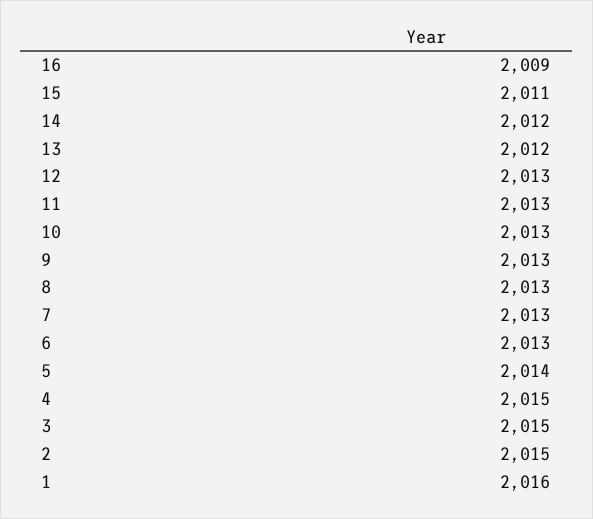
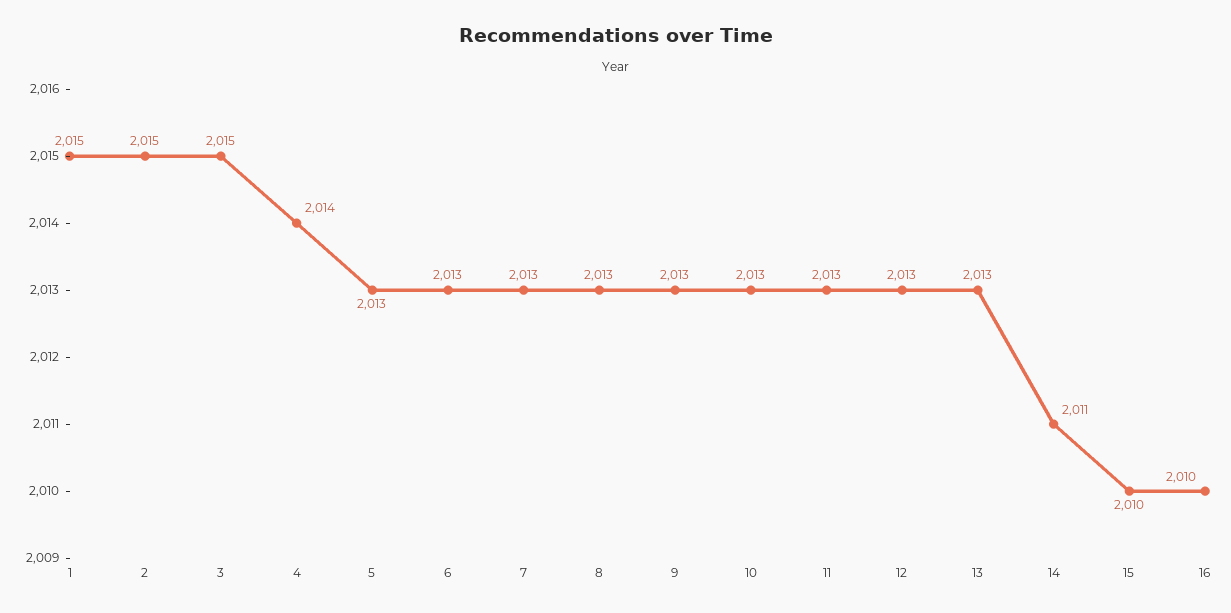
  {
-   "16": 2009,
+   "16": 2010,
-   "15": 2011,
+   "15": 2010,
-   "14": 2012,
+   "14": 2011,
-   "13": 2012,
+   "13": 2013,
    "12": 2013,
    "11": 2013,
    "10": 2013,
    "9": 2013,
    "8": 2013,
    "7": 2013,
    "6": 2013,
-   "5": 2014,
+   "5": 2013,
-   "4": 2015,
+   "4": 2014,
    "3": 2015,
    "2": 2015,
-   "1": 2016
+   "1": 2015
  }

